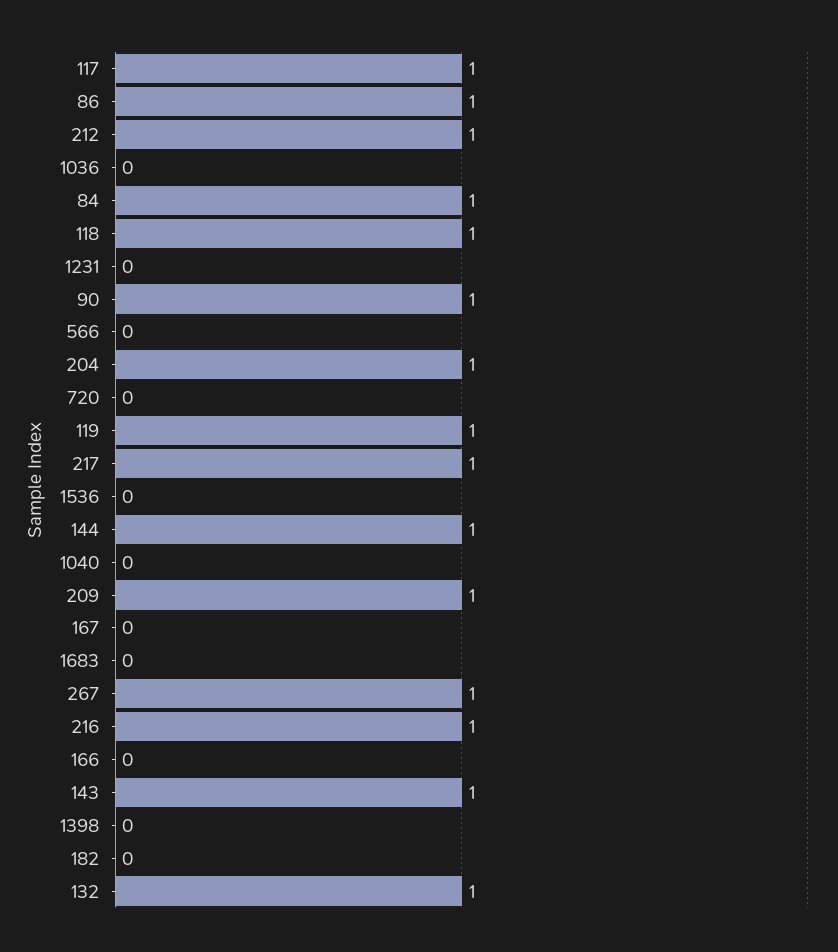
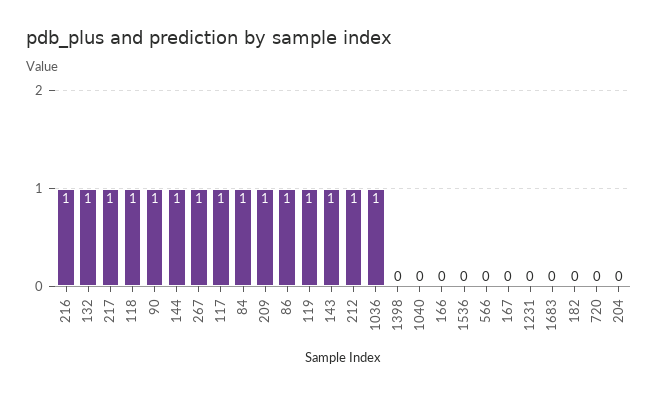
  {
    "117": 1,
    "86": 1,
    "212": 1,
-   "1036": 0,
+   "1036": 1,
    "84": 1,
    "118": 1,
    "1231": 0,
    "90": 1,
    "566": 0,
-   "204": 1,
+   "204": 0,
    "720": 0,
    "119": 1,
    "217": 1,
    "1536": 0,
    "144": 1,
    "1040": 0,
    "209": 1,
    "167": 0,
    "1683": 0,
    "267": 1,
    "216": 1,
    "166": 0,
    "143": 1,
    "1398": 0,
    "182": 0,
    "132": 1
  }

